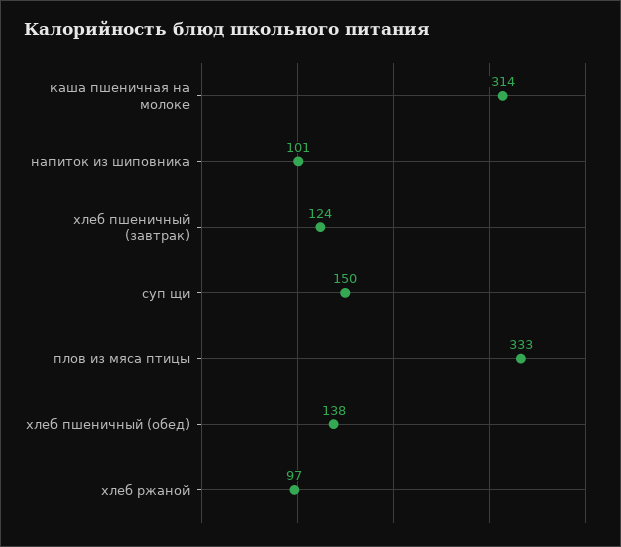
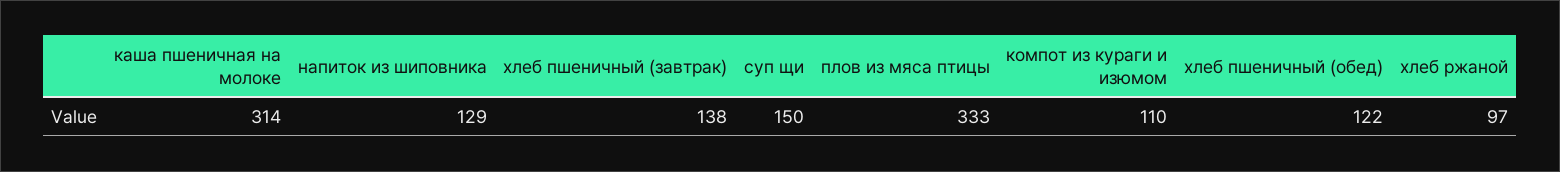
  {
    "каша пшеничная на молоке": 314,
-   "напиток из шиповника": 101,
+   "напиток из шиповника": 129,
-   "хлеб пшеничный (завтрак)": 124,
+   "хлеб пшеничный (завтрак)": 138,
    "суп щи": 150,
    "плов из мяса птицы": 333,
-   "хлеб пшеничный (обед)": 138,
+   "хлеб пшеничный (обед)": 122,
-   "хлеб ржаной": 97
+   "хлеб ржаной": 97,
+   "компот из кураги и изюмом": 110
  }

